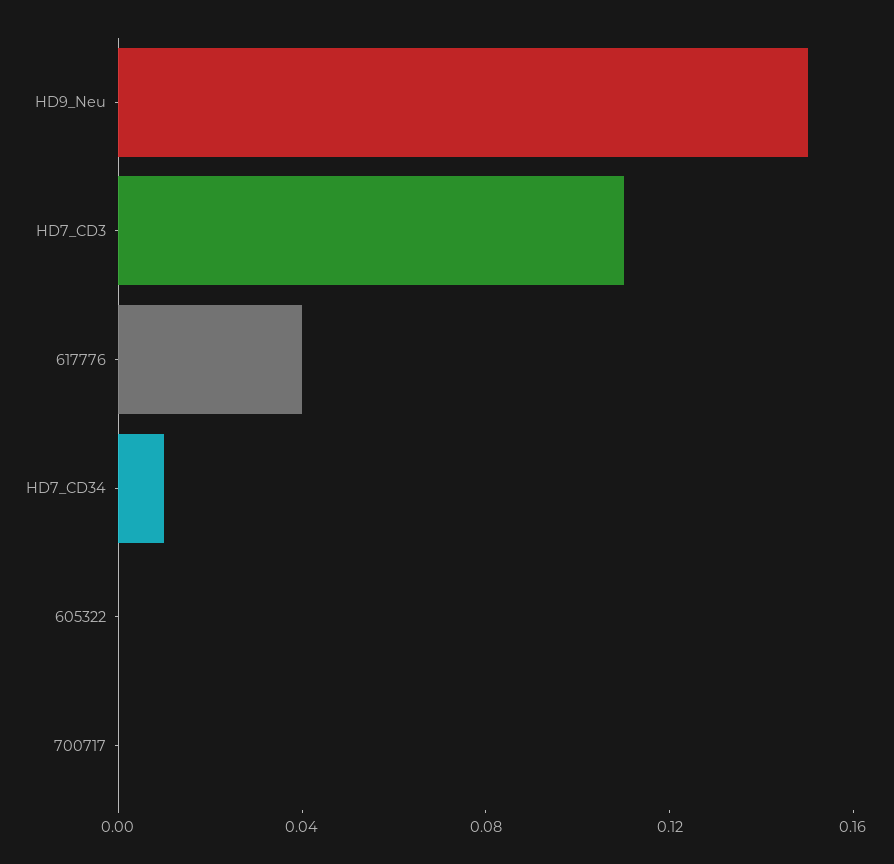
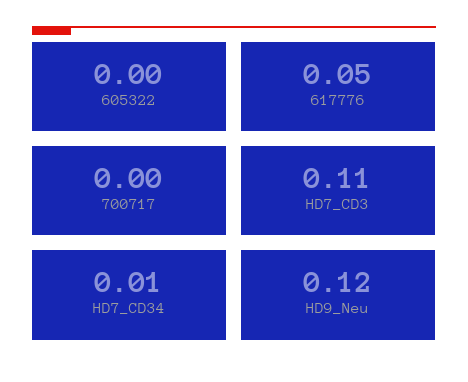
  {
-   "HD9_Neu": 0.15,
+   "HD9_Neu": 0.12,
    "HD7_CD3": 0.11,
-   "617776": 0.04,
+   "617776": 0.05,
    "HD7_CD34": 0.01,
    "605322": 0,
    "700717": 0
  }

